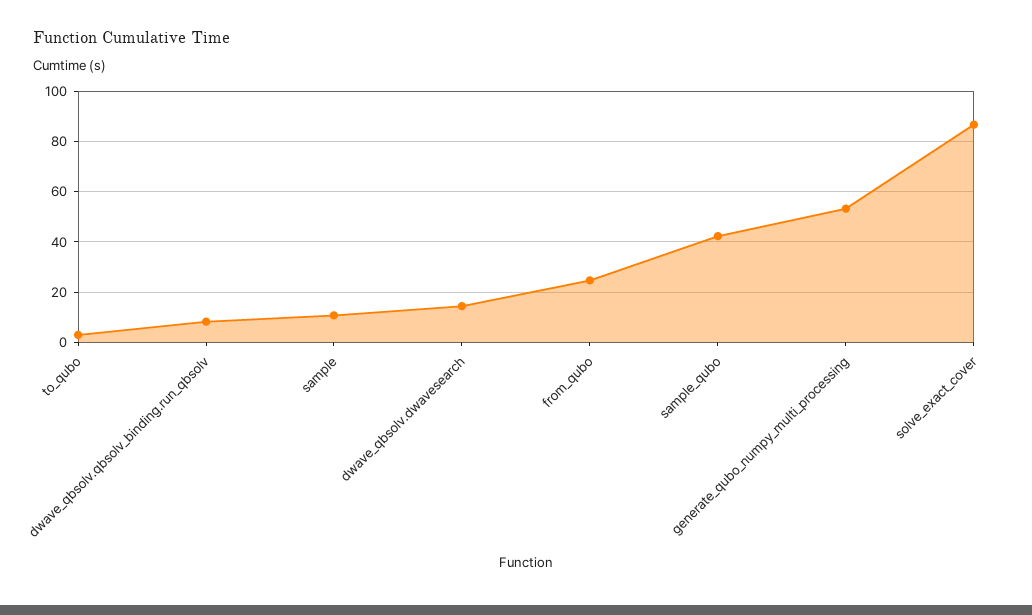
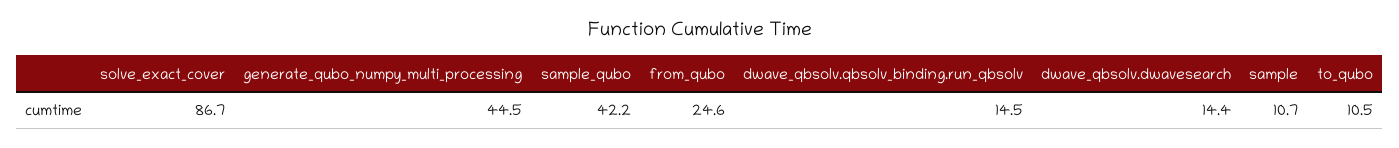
  {
-   "to_qubo": 2.5,
+   "to_qubo": 10.5,
-   "dwave_qbsolv.qbsolv_binding.run_qbsolv": 7.5,
+   "dwave_qbsolv.qbsolv_binding.run_qbsolv": 14.5,
    "sample": 10.7,
    "dwave_qbsolv.dwavesearch": 14.4,
    "from_qubo": 24.6,
    "sample_qubo": 42.2,
-   "generate_qubo_numpy_multi_processing": 52.5,
+   "generate_qubo_numpy_multi_processing": 44.5,
    "solve_exact_cover": 86.7
  }

